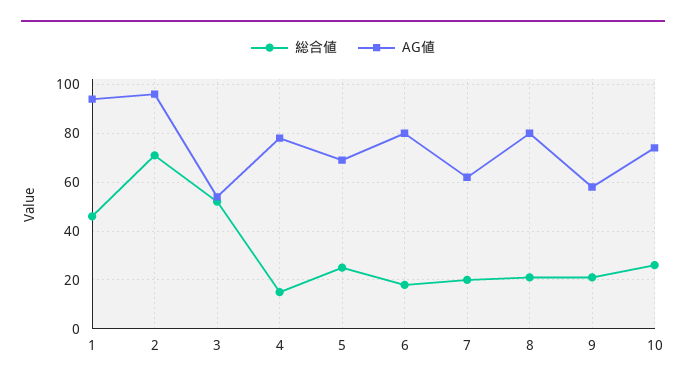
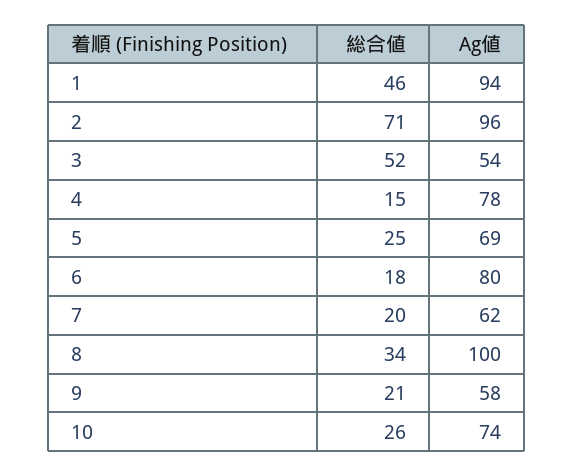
  {
    "総合値": {
      "1": 46,
      "2": 71,
      "3": 52,
      "4": 15,
      "5": 25,
      "6": 18,
      "7": 20,
-     "8": 20,
+     "8": 34,
      "9": 21,
      "10": 26
    },
    "AG値": {
      "1": 94,
      "2": 96,
      "3": 54,
      "4": 78,
      "5": 69,
      "6": 80,
      "7": 62,
-     "8": 80,
+     "8": 100,
      "9": 58,
      "10": 74
    }
  }

